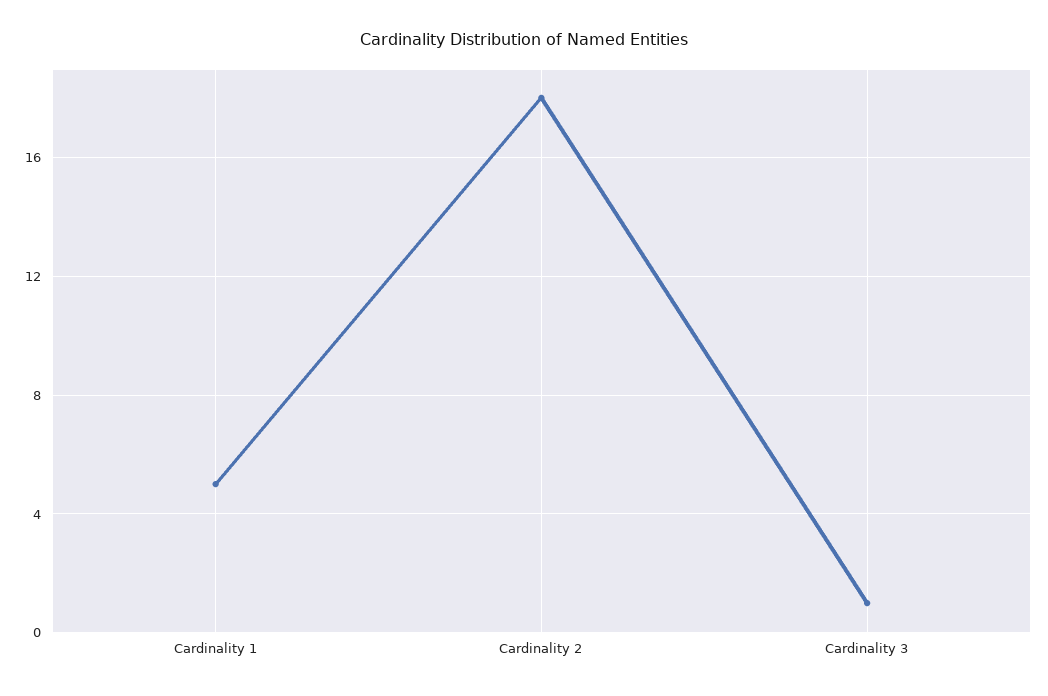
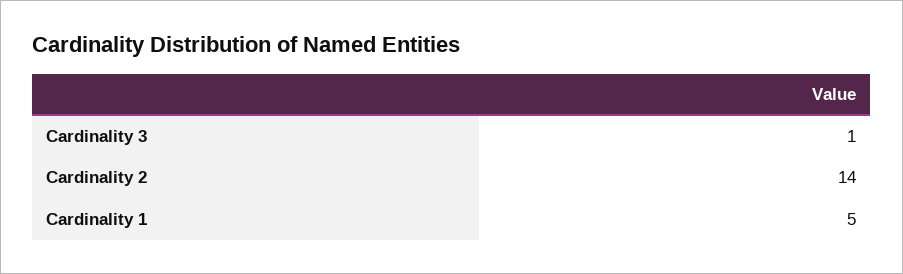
  {
    "Cardinality 1": 5,
-   "Cardinality 2": 18,
+   "Cardinality 2": 14,
    "Cardinality 3": 1
  }

